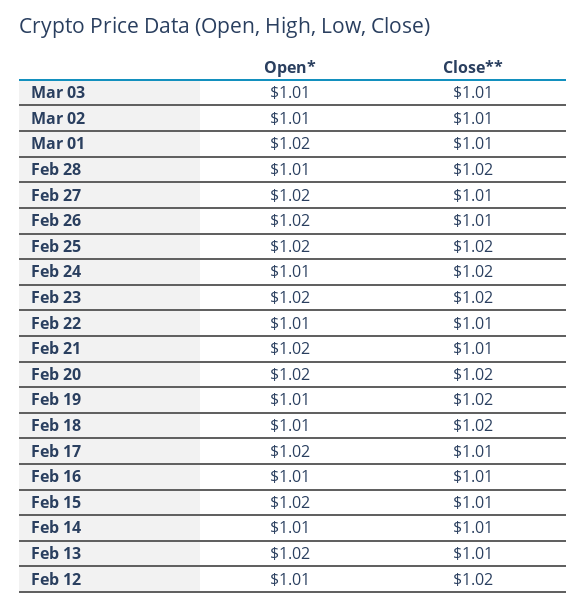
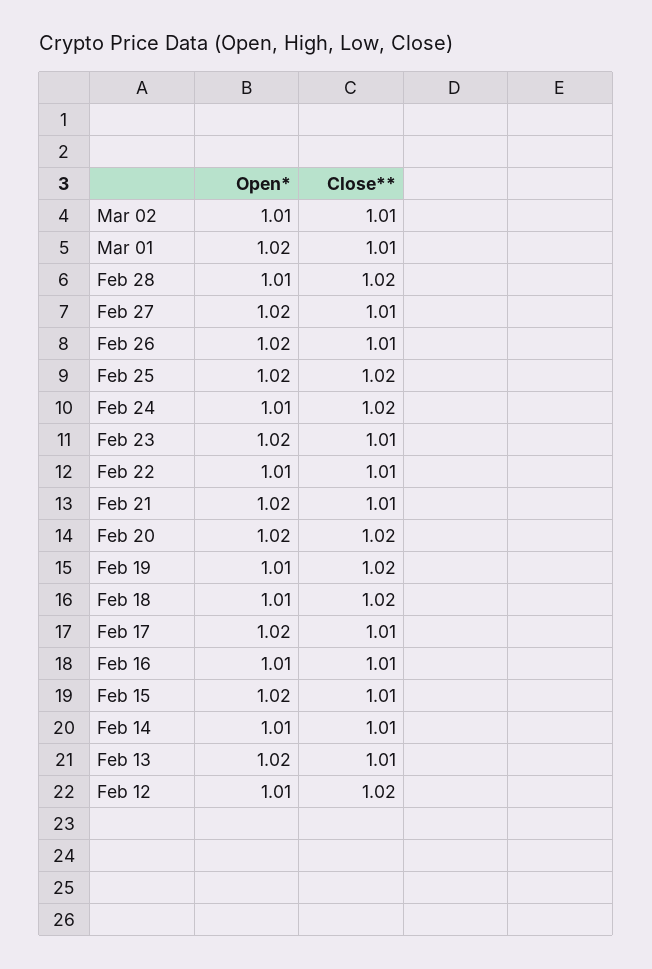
  {
    "Open*": {
-     "Mar 03": 1.01,
      "Mar 02": 1.01,
      "Mar 01": 1.02,
      "Feb 28": 1.01,
      "Feb 27": 1.02,
      "Feb 26": 1.02,
      "Feb 25": 1.02,
      "Feb 24": 1.01,
      "Feb 23": 1.02,
      "Feb 22": 1.01,
      "Feb 21": 1.02,
      "Feb 20": 1.02,
      "Feb 19": 1.01,
      "Feb 18": 1.01,
      "Feb 17": 1.02,
      "Feb 16": 1.01,
      "Feb 15": 1.02,
      "Feb 14": 1.01,
      "Feb 13": 1.02,
      "Feb 12": 1.01
    },
    "Close**": {
-     "Mar 03": 1.01,
      "Mar 02": 1.01,
      "Mar 01": 1.01,
      "Feb 28": 1.02,
      "Feb 27": 1.01,
      "Feb 26": 1.01,
      "Feb 25": 1.02,
      "Feb 24": 1.02,
-     "Feb 23": 1.02,
+     "Feb 23": 1.01,
      "Feb 22": 1.01,
      "Feb 21": 1.01,
      "Feb 20": 1.02,
      "Feb 19": 1.02,
      "Feb 18": 1.02,
      "Feb 17": 1.01,
      "Feb 16": 1.01,
      "Feb 15": 1.01,
      "Feb 14": 1.01,
      "Feb 13": 1.01,
      "Feb 12": 1.02
    }
  }

